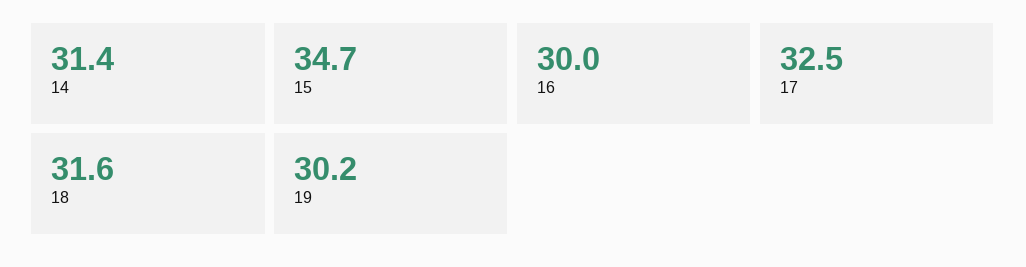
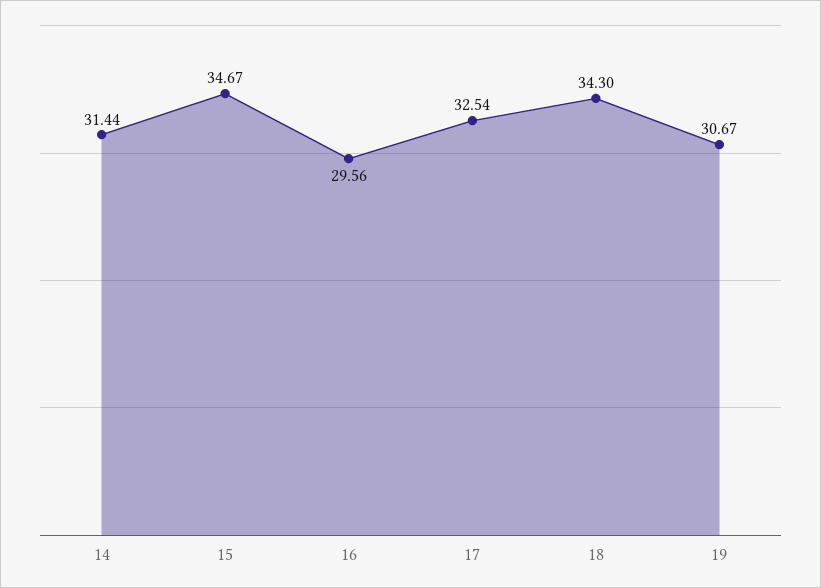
  {
    "14": 31.44,
    "15": 34.67,
-   "16": 30,
+   "16": 29.56,
    "17": 32.54,
-   "18": 31.6,
+   "18": 34.3,
-   "19": 30.2
+   "19": 30.67
  }

